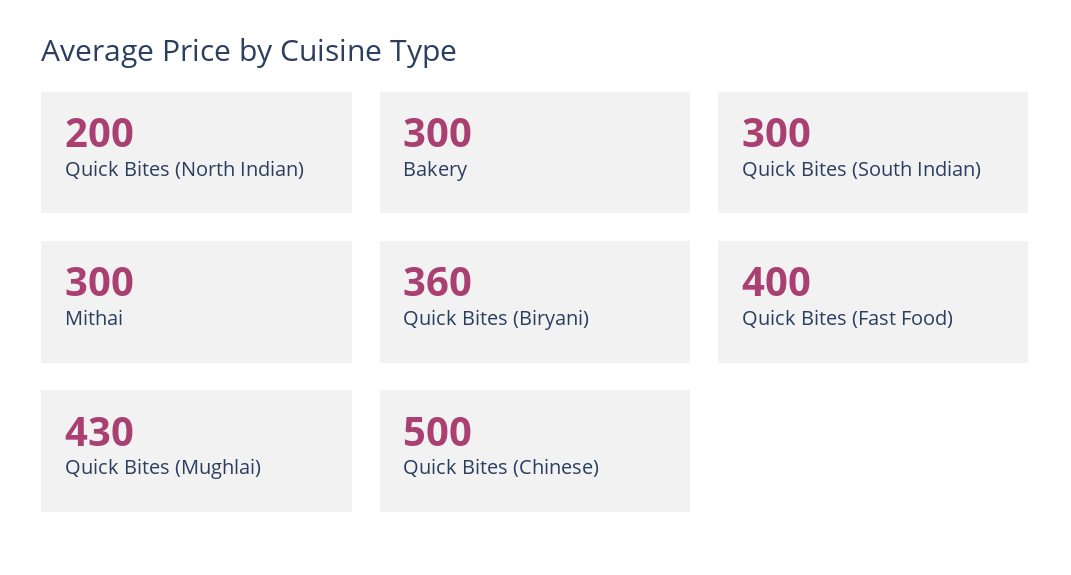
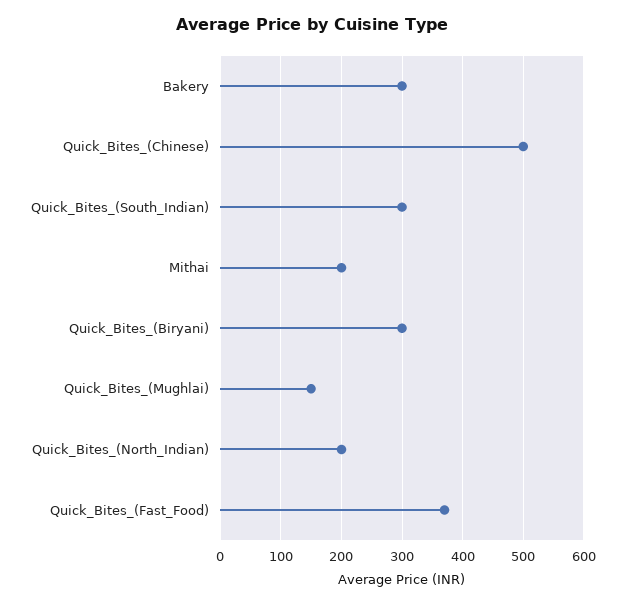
  {
    "Quick Bites (North Indian)": 200,
    "Bakery": 300,
    "Quick Bites (South Indian)": 300,
-   "Mithai": 300,
+   "Mithai": 200,
-   "Quick Bites (Biryani)": 360,
+   "Quick Bites (Biryani)": 300,
-   "Quick Bites (Fast Food)": 400,
+   "Quick Bites (Fast Food)": 370,
-   "Quick Bites (Mughlai)": 430,
+   "Quick Bites (Mughlai)": 150,
    "Quick Bites (Chinese)": 500
  }

